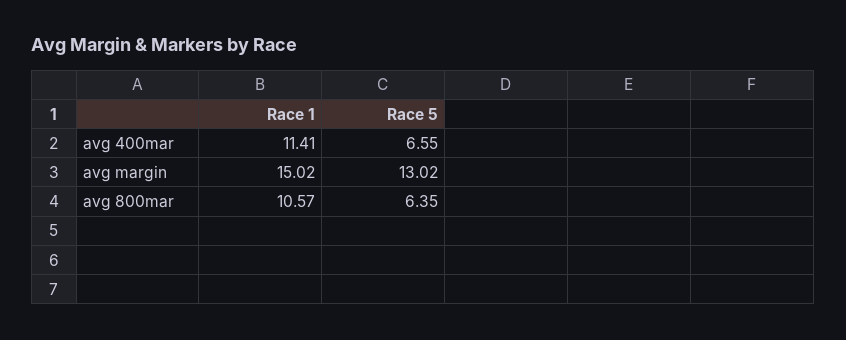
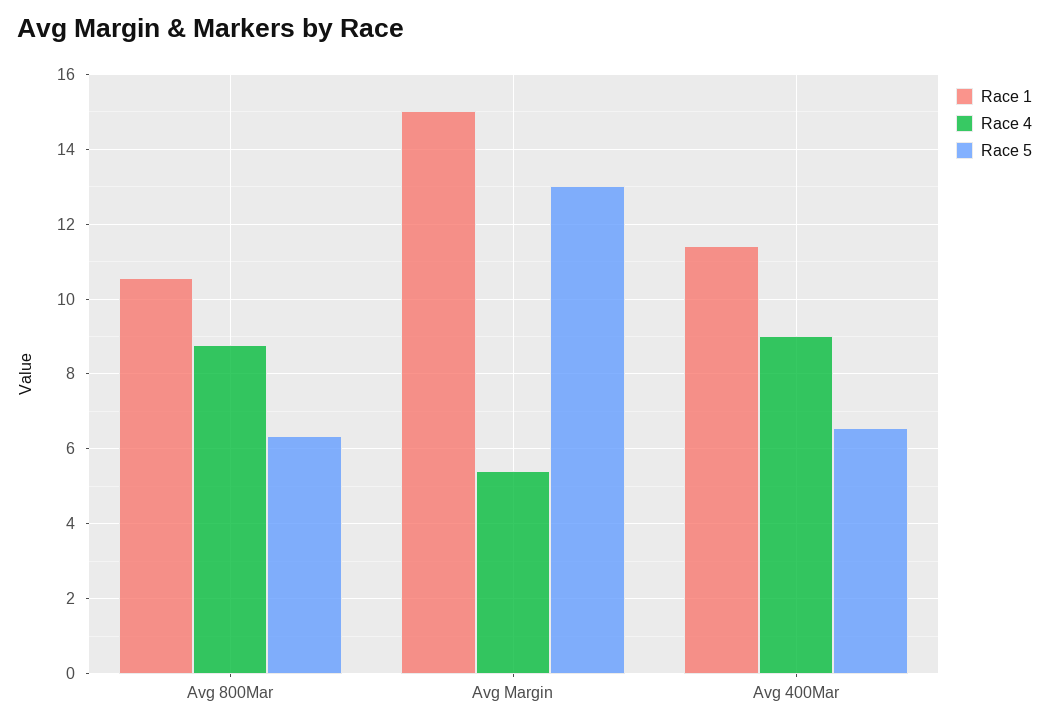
  {
    "Race 1": {
      "avg 400mar": 11.41,
      "avg margin": 15.02,
      "avg 800mar": 10.57
    },
    "Race 5": {
      "avg 400mar": 6.55,
      "avg margin": 13.02,
      "avg 800mar": 6.35
-   }
+   },
+   "Race 4": {
+     "avg 800mar": 8.8,
+     "avg margin": 5.4,
+     "avg 400mar": 9
+   }
  }

